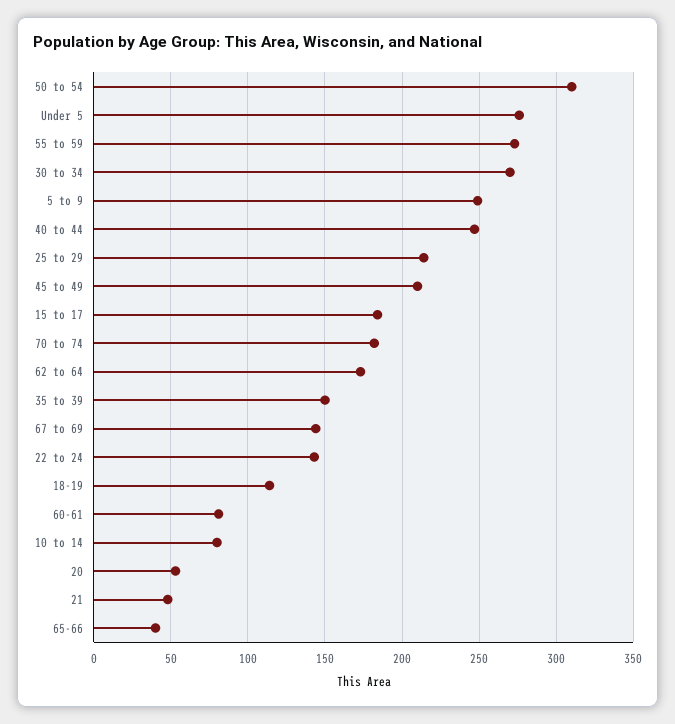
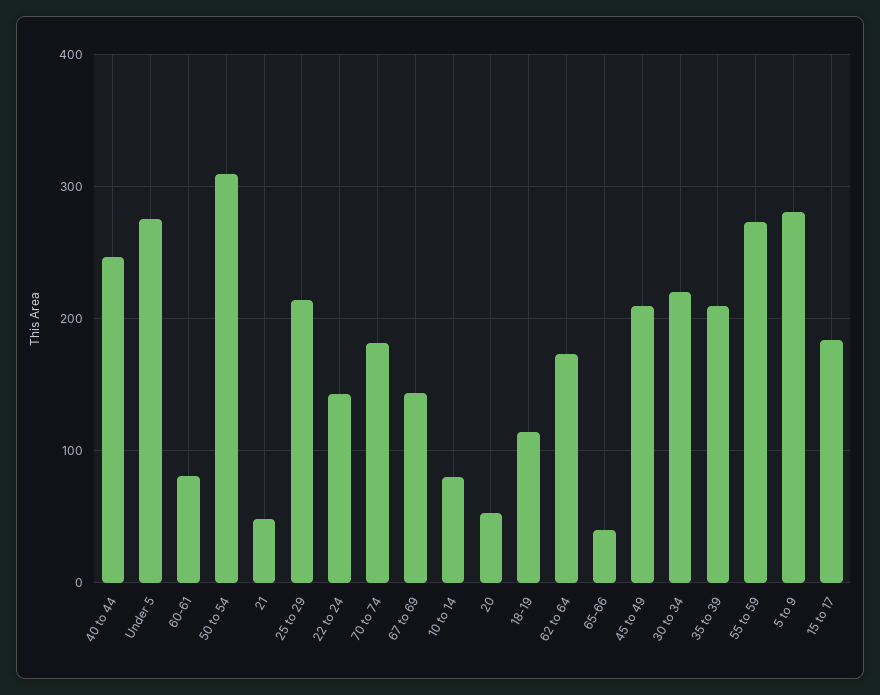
  {
    "50 to 54": 310,
    "Under 5": 275,
    "55 to 59": 275,
-   "30 to 34": 270,
+   "30 to 34": 220,
-   "5 to 9": 250,
+   "5 to 9": 280,
    "40 to 44": 245,
    "25 to 29": 215,
    "45 to 49": 210,
    "15 to 17": 185,
    "70 to 74": 180,
    "62 to 64": 175,
-   "35 to 39": 150,
+   "35 to 39": 210,
    "67 to 69": 145,
    "22 to 24": 145,
    "18-19": 115,
    "60-61": 80,
    "10 to 14": 80,
    "20": 55,
    "21": 50,
    "65-66": 40
  }

